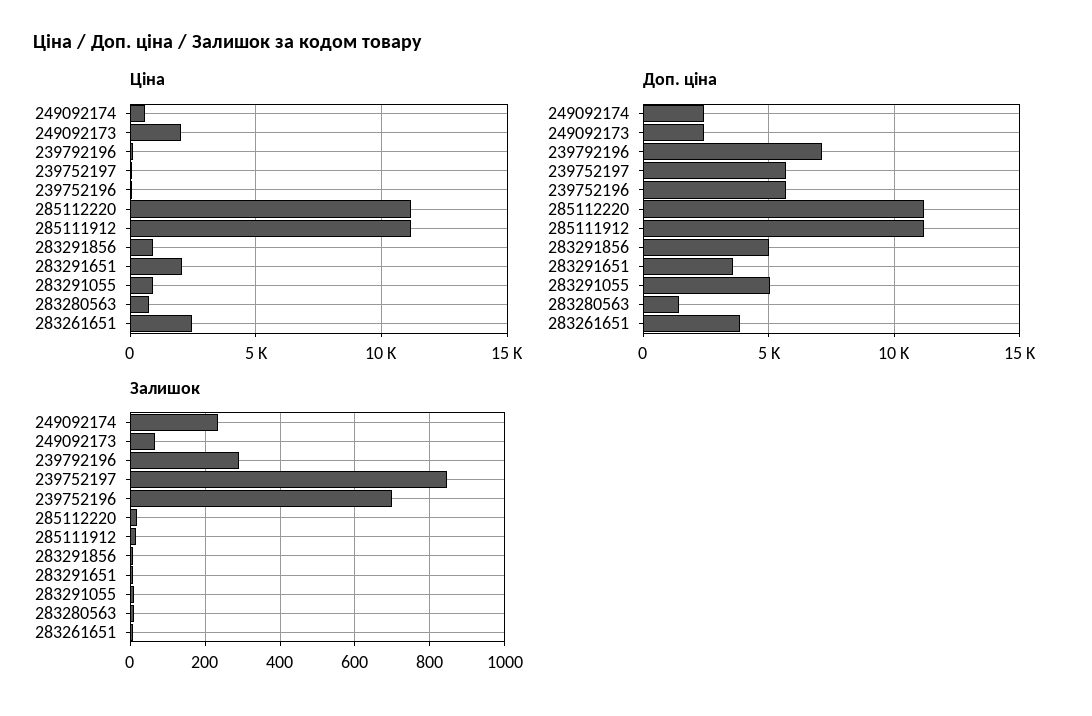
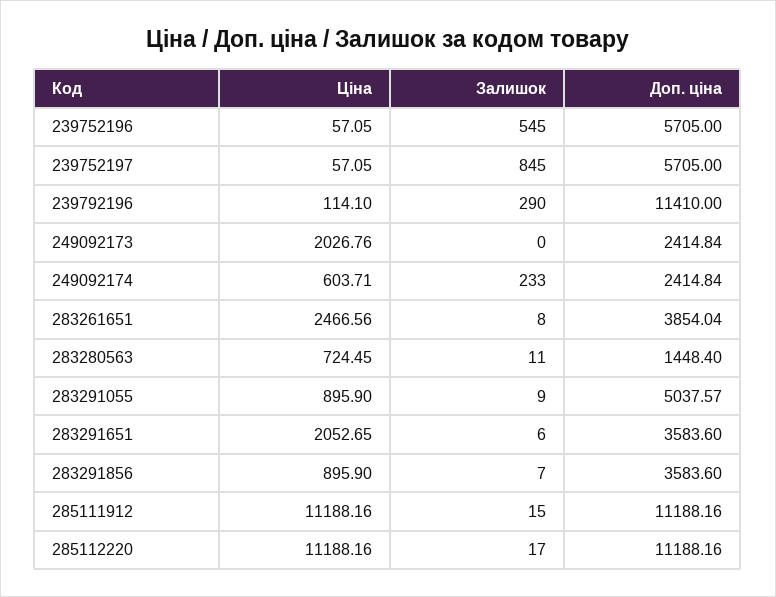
  {
    "Ціна": {
      "249092174": 603.71,
      "249092173": 2026.76,
      "239792196": 114.1,
      "239752197": 57.05,
      "239752196": 57.05,
      "285112220": 11188.16,
      "285111912": 11188.16,
      "283291856": 895.9,
      "283291651": 2052.65,
      "283291055": 895.9,
      "283280563": 724.45,
      "283261651": 2466.56
    },
    "Доп. ціна": {
      "249092174": 2414.84,
      "249092173": 2414.84,
-     "239792196": 7000,
+     "239792196": 11410,
      "239752197": 5705,
      "239752196": 5705,
      "285112220": 11188.16,
      "285111912": 11188.16,
-     "283291856": 5000,
+     "283291856": 3583.6,
      "283291651": 3583.6,
      "283291055": 5037.57,
      "283280563": 1448.4,
      "283261651": 3854.04
    },
    "Залишок": {
      "249092174": 233,
-     "249092173": 60,
+     "249092173": 0,
      "239792196": 290,
      "239752197": 845,
-     "239752196": 700,
+     "239752196": 545,
      "285112220": 17,
      "285111912": 15,
      "283291856": 7,
      "283291651": 6,
      "283291055": 9,
      "283280563": 11,
      "283261651": 8
    }
  }

